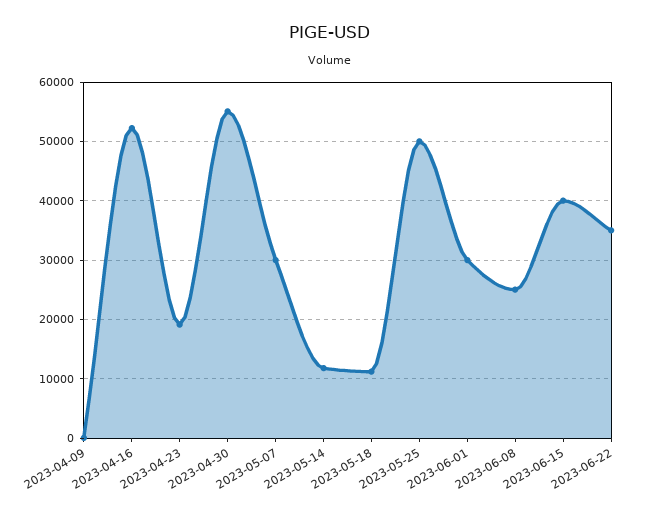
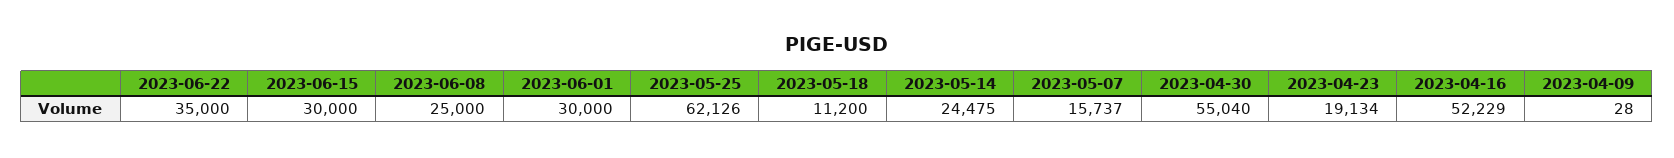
  {
    "2023-04-09": 28,
    "2023-04-16": 52229,
    "2023-04-23": 19134,
    "2023-04-30": 55040,
-   "2023-05-07": 30000,
+   "2023-05-07": 15737,
-   "2023-05-14": 12000,
+   "2023-05-14": 24475,
    "2023-05-18": 11200,
-   "2023-05-25": 50000,
+   "2023-05-25": 62126,
    "2023-06-01": 30000,
    "2023-06-08": 25000,
-   "2023-06-15": 40000,
+   "2023-06-15": 30000,
    "2023-06-22": 35000
  }

